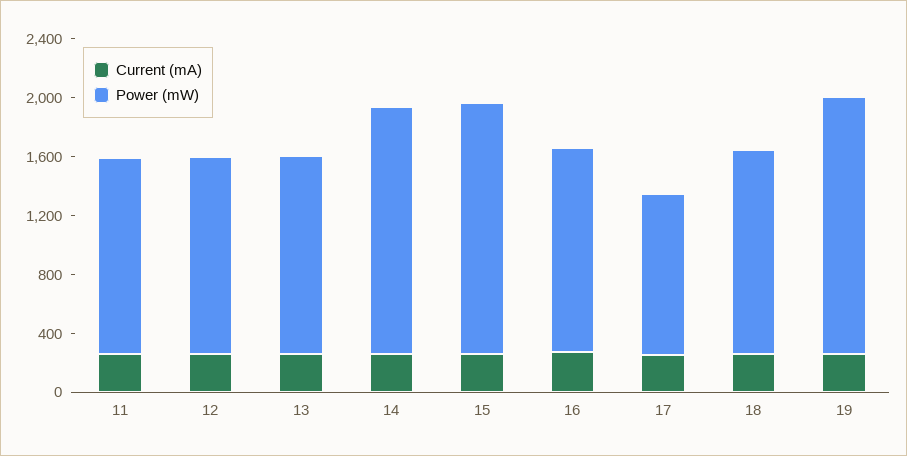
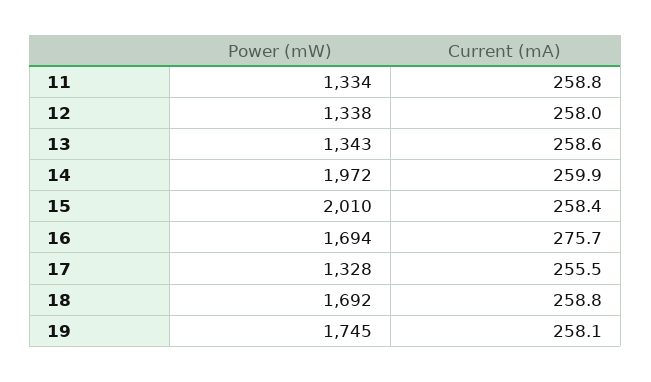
  {
    "Current (mA)": {
      "11": 258.8,
      "12": 258,
      "13": 258.6,
      "14": 259.9,
      "15": 258.4,
      "16": 275.7,
      "17": 255.5,
      "18": 258.8,
      "19": 258.1
    },
    "Power (mW)": {
      "11": 1334,
      "12": 1338,
      "13": 1343,
-     "14": 1700,
+     "14": 1972,
-     "15": 1700,
+     "15": 2010,
-     "16": 1400,
+     "16": 1694,
-     "17": 1100,
+     "17": 1328,
-     "18": 1400,
+     "18": 1692,
      "19": 1745
    }
  }

